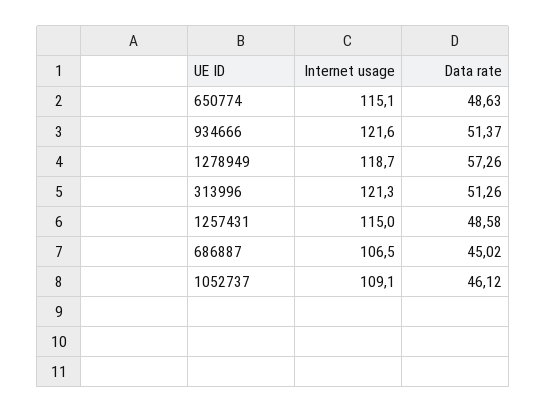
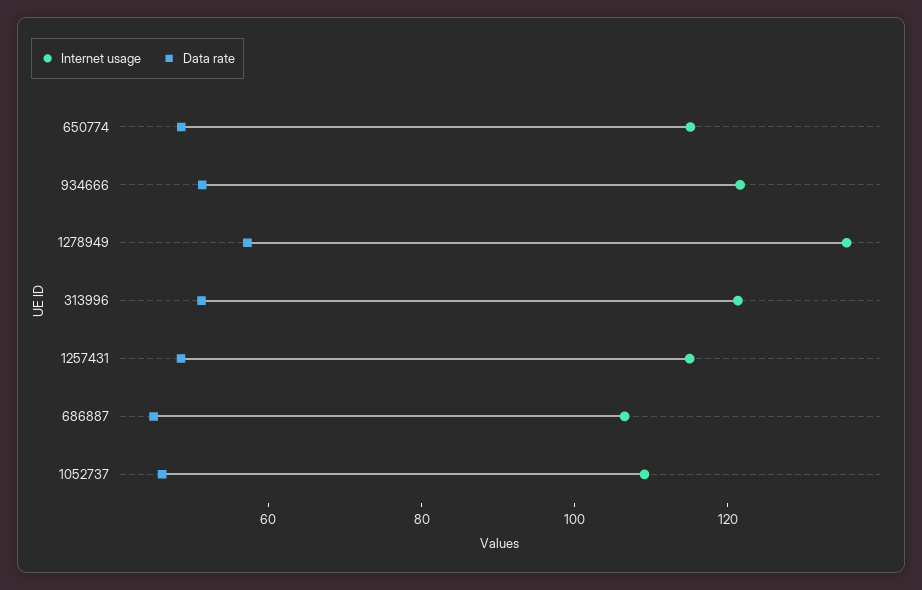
  {
    "Internet usage": {
      "650774": 115.1,
      "934666": 121.6,
-     "1278949": 118.7,
+     "1278949": 135,
      "313996": 121.3,
      "1257431": 115,
      "686887": 106.5,
      "1052737": 109.1
    },
    "Data rate": {
      "650774": 48.63,
      "934666": 51.37,
      "1278949": 57.26,
      "313996": 51.26,
      "1257431": 48.58,
      "686887": 45.02,
      "1052737": 46.12
    }
  }

